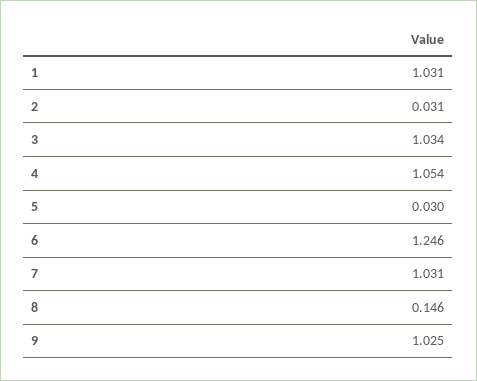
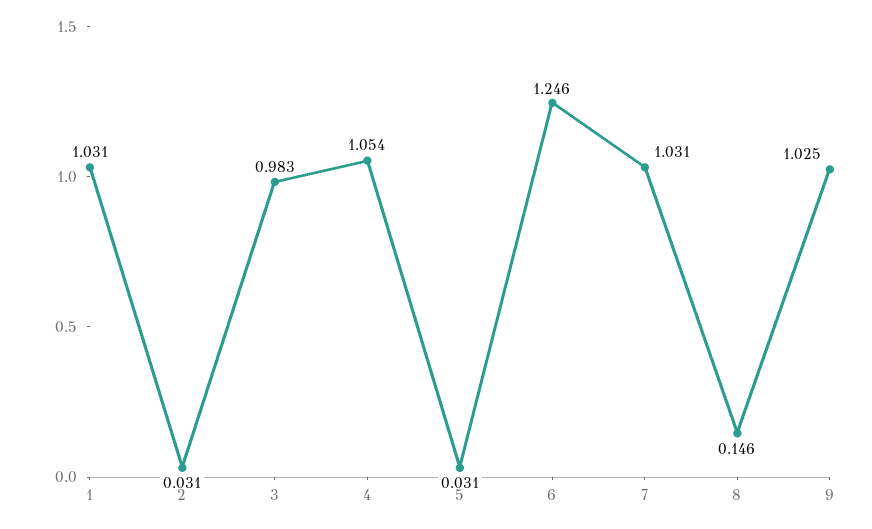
  {
    "1": 1.031,
    "2": 0.031,
-   "3": 1.034,
+   "3": 0.983,
    "4": 1.054,
-   "5": 0.03,
+   "5": 0.031,
    "6": 1.246,
    "7": 1.031,
    "8": 0.146,
    "9": 1.025
  }

